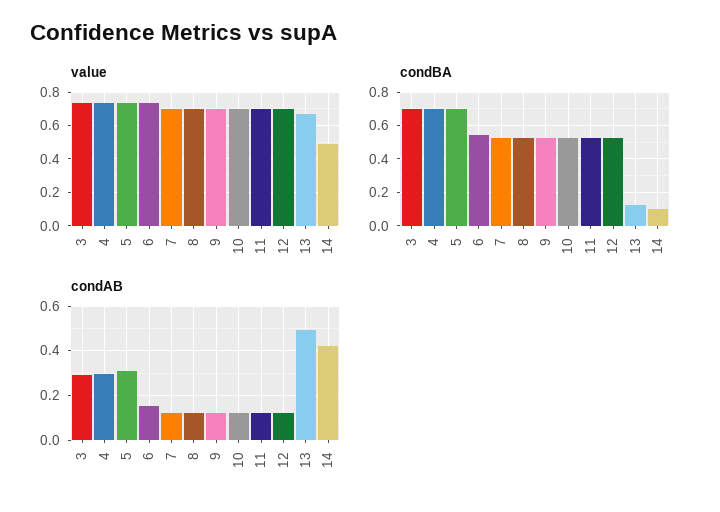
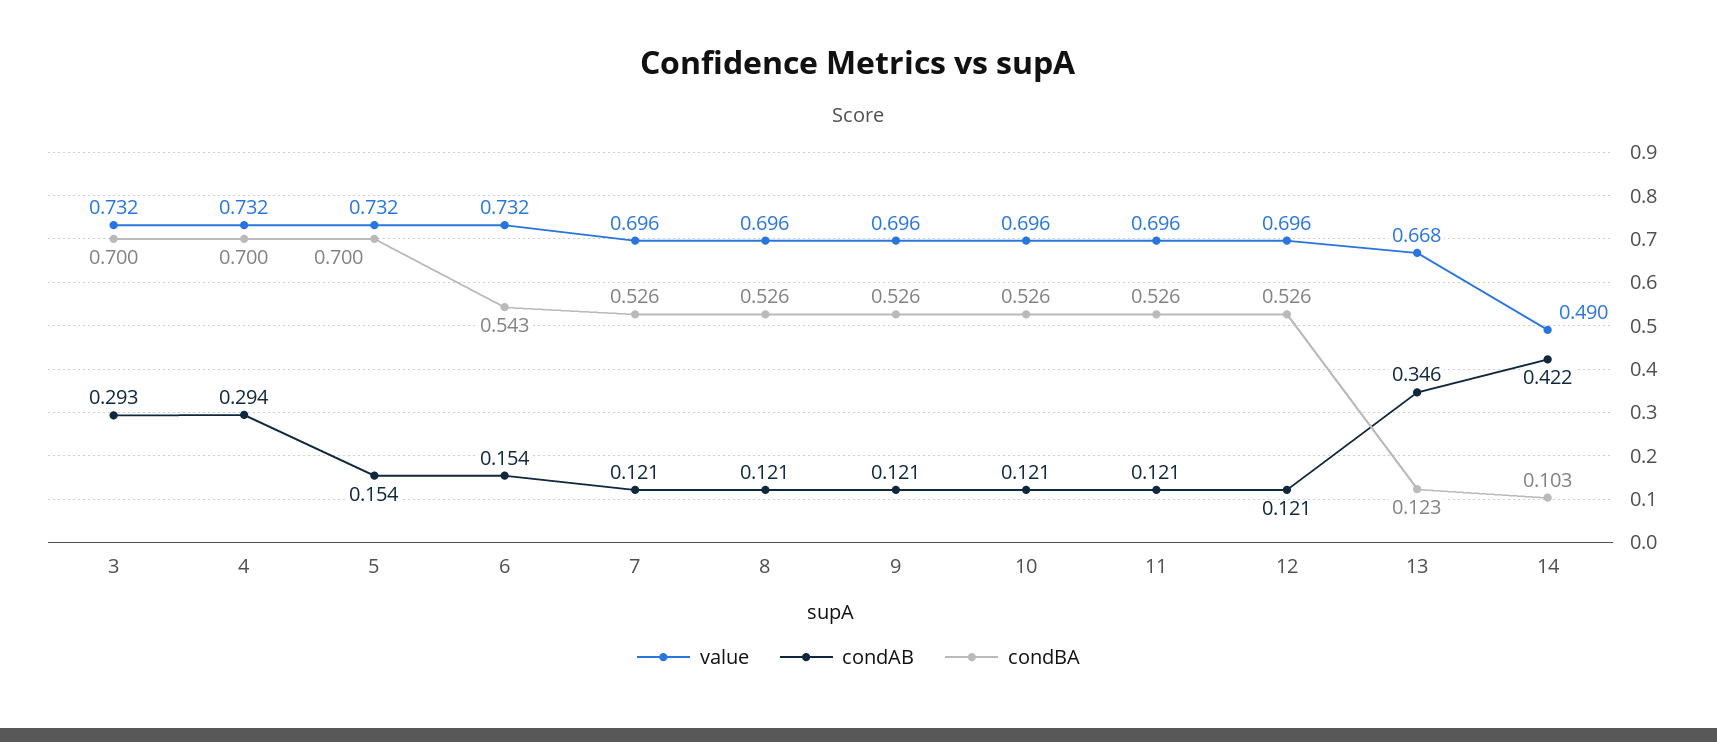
  {
    "value": {
      "3": 0.732,
      "4": 0.732,
      "5": 0.732,
      "6": 0.732,
      "7": 0.696,
      "8": 0.696,
      "9": 0.696,
      "10": 0.696,
      "11": 0.696,
      "12": 0.696,
      "13": 0.668,
      "14": 0.49
    },
    "condBA": {
      "3": 0.7,
      "4": 0.7,
      "5": 0.7,
      "6": 0.543,
      "7": 0.526,
      "8": 0.526,
      "9": 0.526,
      "10": 0.526,
      "11": 0.526,
      "12": 0.526,
      "13": 0.123,
      "14": 0.103
    },
    "condAB": {
      "3": 0.293,
      "4": 0.294,
-     "5": 0.3,
+     "5": 0.154,
      "6": 0.154,
      "7": 0.121,
      "8": 0.121,
      "9": 0.121,
      "10": 0.121,
      "11": 0.121,
      "12": 0.121,
-     "13": 0.5,
+     "13": 0.346,
      "14": 0.422
    }
  }

